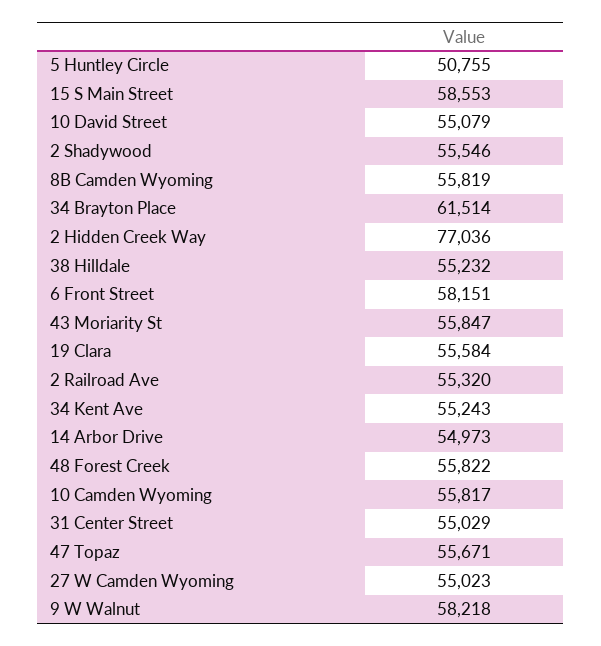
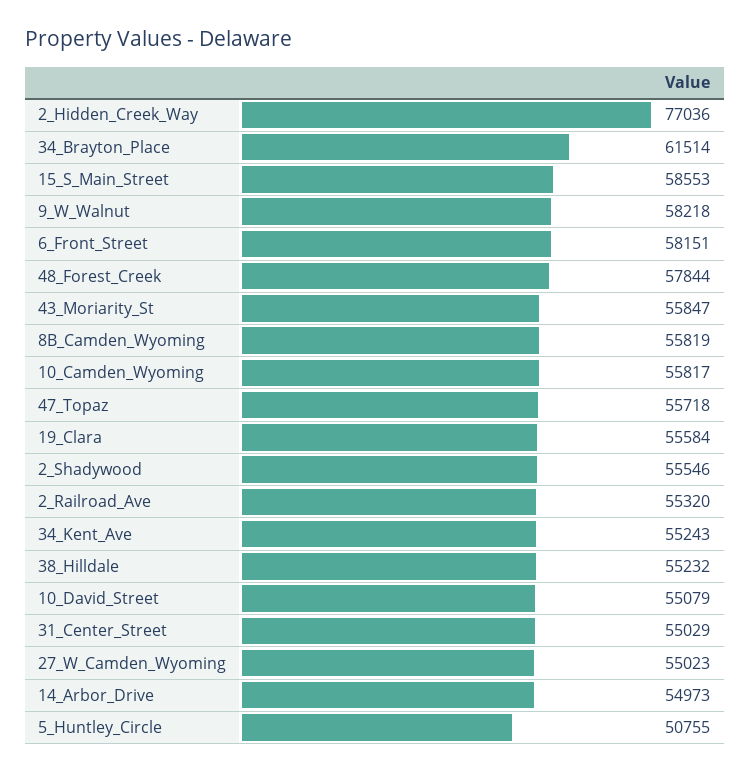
  {
    "5 Huntley Circle": 50755,
    "15 S Main Street": 58553,
    "10 David Street": 55079,
    "2 Shadywood": 55546,
    "8B Camden Wyoming": 55819,
    "34 Brayton Place": 61514,
    "2 Hidden Creek Way": 77036,
    "38 Hilldale": 55232,
    "6 Front Street": 58151,
    "43 Moriarity St": 55847,
    "19 Clara": 55584,
    "2 Railroad Ave": 55320,
    "34 Kent Ave": 55243,
    "14 Arbor Drive": 54973,
-   "48 Forest Creek": 55822,
+   "48 Forest Creek": 57844,
    "10 Camden Wyoming": 55817,
    "31 Center Street": 55029,
-   "47 Topaz": 55671,
+   "47 Topaz": 55718,
    "27 W Camden Wyoming": 55023,
    "9 W Walnut": 58218
  }

